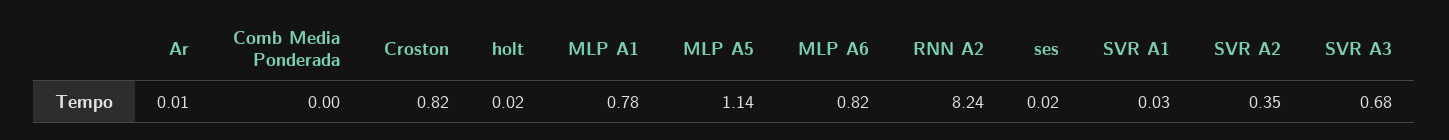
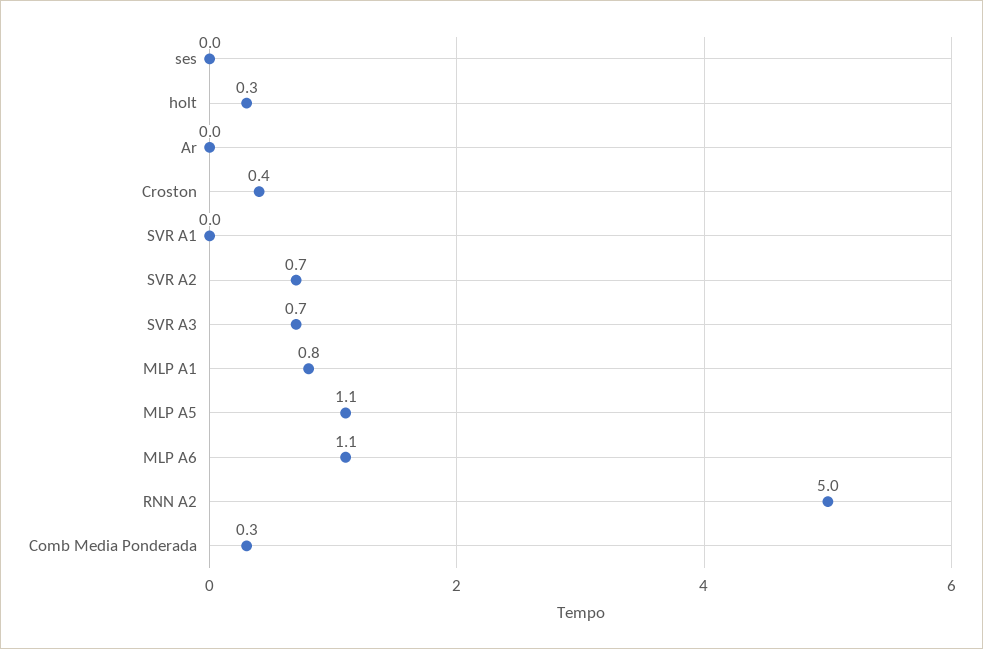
  {
    "Ar": 0.01,
-   "Comb Media Ponderada": 0,
+   "Comb Media Ponderada": 0.3,
-   "Croston": 0.82,
+   "Croston": 0.4,
-   "holt": 0.02,
+   "holt": 0.3,
    "MLP A1": 0.78,
    "MLP A5": 1.14,
-   "MLP A6": 0.82,
+   "MLP A6": 1.1,
-   "RNN A2": 8.24,
+   "RNN A2": 5,
    "ses": 0.02,
    "SVR A1": 0.03,
-   "SVR A2": 0.35,
+   "SVR A2": 0.7,
    "SVR A3": 0.68
  }

